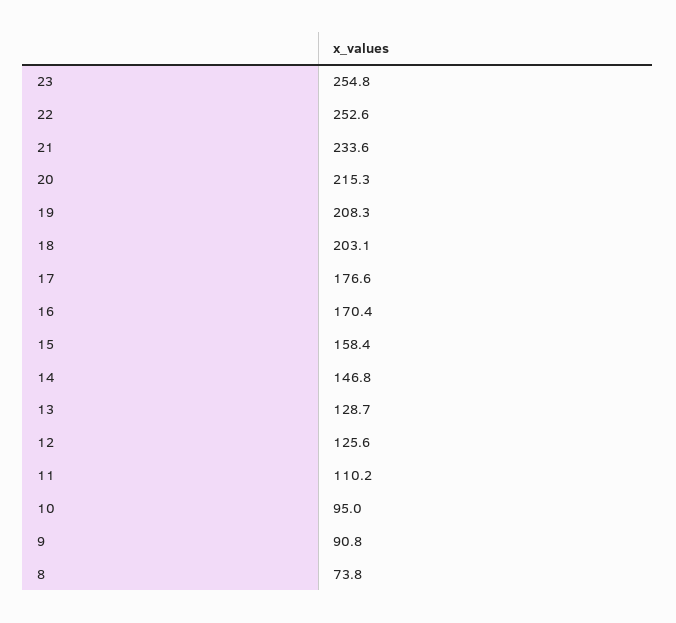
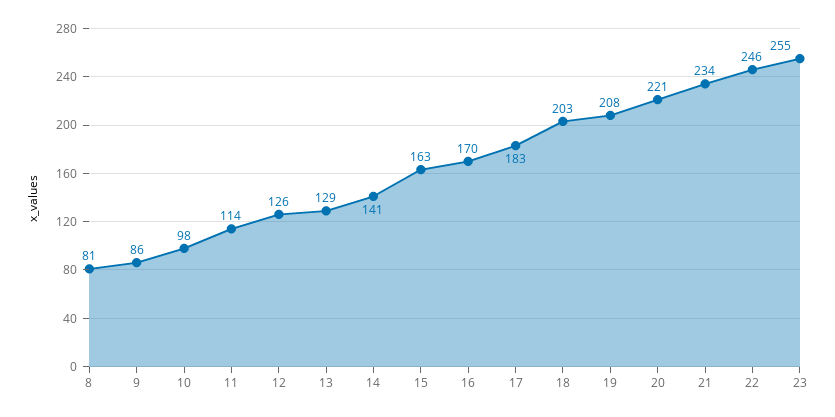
  {
    "23": 254.8,
-   "22": 252.6,
+   "22": 246,
    "21": 233.6,
-   "20": 215.3,
+   "20": 221,
    "19": 208.3,
    "18": 203.1,
-   "17": 176.6,
+   "17": 183,
    "16": 170.4,
-   "15": 158.4,
+   "15": 163,
-   "14": 146.8,
+   "14": 141,
    "13": 128.7,
    "12": 125.6,
-   "11": 110.2,
+   "11": 114,
-   "10": 95,
+   "10": 98,
-   "9": 90.8,
+   "9": 86,
-   "8": 73.8
+   "8": 81
  }

